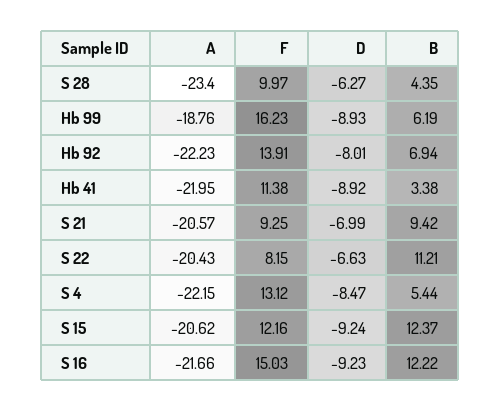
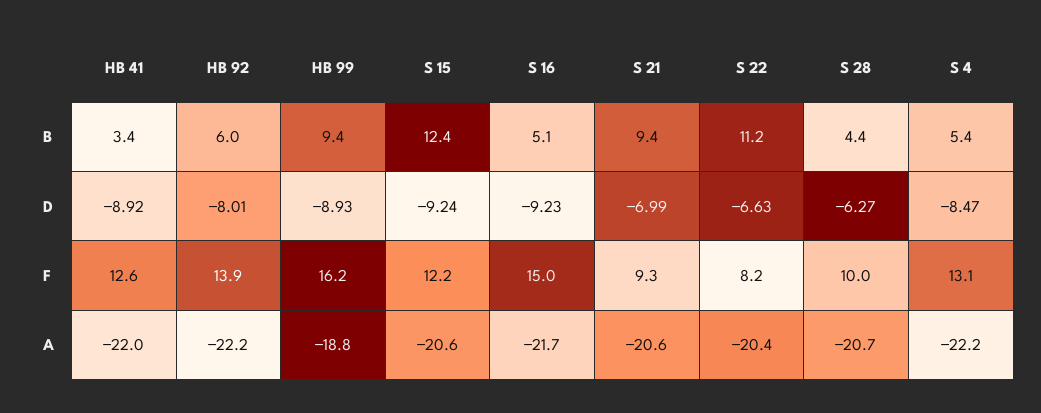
  {
    "A": {
-     "S 28": -23.4,
+     "S 28": -20.7,
      "Hb 99": -18.76,
      "Hb 92": -22.23,
      "Hb 41": -21.95,
      "S 21": -20.57,
      "S 22": -20.43,
      "S 4": -22.15,
      "S 15": -20.62,
      "S 16": -21.66
    },
    "F": {
      "S 28": 9.97,
      "Hb 99": 16.23,
      "Hb 92": 13.91,
-     "Hb 41": 11.38,
+     "Hb 41": 12.6,
      "S 21": 9.25,
      "S 22": 8.15,
      "S 4": 13.12,
      "S 15": 12.16,
      "S 16": 15.03
    },
    "D": {
      "S 28": -6.27,
      "Hb 99": -8.93,
      "Hb 92": -8.01,
      "Hb 41": -8.92,
      "S 21": -6.99,
      "S 22": -6.63,
      "S 4": -8.47,
      "S 15": -9.24,
      "S 16": -9.23
    },
    "B": {
      "S 28": 4.35,
-     "Hb 99": 6.19,
+     "Hb 99": 9.4,
-     "Hb 92": 6.94,
+     "Hb 92": 6,
      "Hb 41": 3.38,
      "S 21": 9.42,
      "S 22": 11.21,
      "S 4": 5.44,
      "S 15": 12.37,
-     "S 16": 12.22
+     "S 16": 5.1
    }
  }

